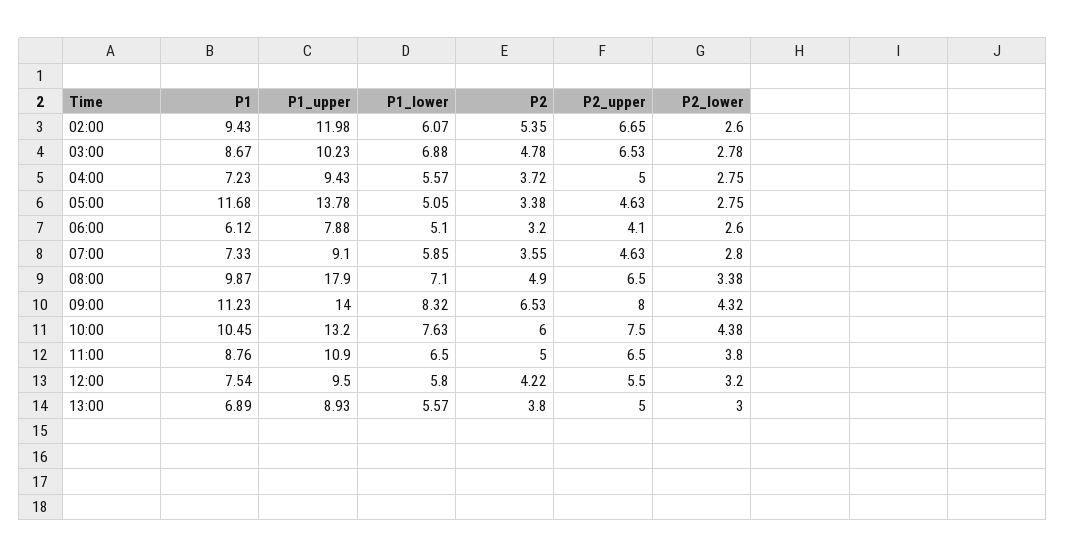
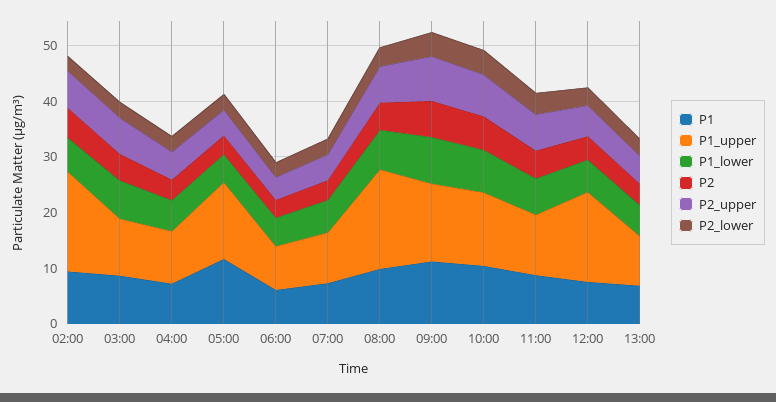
  {
    "P1": {
      "02:00": 9.43,
      "03:00": 8.67,
      "04:00": 7.23,
      "05:00": 11.68,
      "06:00": 6.12,
      "07:00": 7.33,
      "08:00": 9.87,
      "09:00": 11.23,
      "10:00": 10.45,
      "11:00": 8.76,
      "12:00": 7.54,
      "13:00": 6.89
    },
    "P1_upper": {
-     "02:00": 11.98,
+     "02:00": 18,
      "03:00": 10.23,
      "04:00": 9.43,
      "05:00": 13.78,
      "06:00": 7.88,
      "07:00": 9.1,
      "08:00": 17.9,
      "09:00": 14,
      "10:00": 13.2,
      "11:00": 10.9,
-     "12:00": 9.5,
+     "12:00": 16,
      "13:00": 8.93
    },
    "P1_lower": {
      "02:00": 6.07,
      "03:00": 6.88,
      "04:00": 5.57,
      "05:00": 5.05,
      "06:00": 5.1,
      "07:00": 5.85,
      "08:00": 7.1,
      "09:00": 8.32,
      "10:00": 7.63,
      "11:00": 6.5,
      "12:00": 5.8,
      "13:00": 5.57
    },
    "P2": {
      "02:00": 5.35,
      "03:00": 4.78,
      "04:00": 3.72,
      "05:00": 3.38,
      "06:00": 3.2,
      "07:00": 3.55,
      "08:00": 4.9,
      "09:00": 6.53,
      "10:00": 6,
      "11:00": 5,
      "12:00": 4.22,
      "13:00": 3.8
    },
    "P2_upper": {
      "02:00": 6.65,
      "03:00": 6.53,
      "04:00": 5,
      "05:00": 4.63,
      "06:00": 4.1,
      "07:00": 4.63,
      "08:00": 6.5,
      "09:00": 8,
      "10:00": 7.5,
      "11:00": 6.5,
      "12:00": 5.5,
      "13:00": 5
    },
    "P2_lower": {
      "02:00": 2.6,
      "03:00": 2.78,
      "04:00": 2.75,
      "05:00": 2.75,
      "06:00": 2.6,
      "07:00": 2.8,
      "08:00": 3.38,
      "09:00": 4.32,
      "10:00": 4.38,
      "11:00": 3.8,
      "12:00": 3.2,
      "13:00": 3
    }
  }

